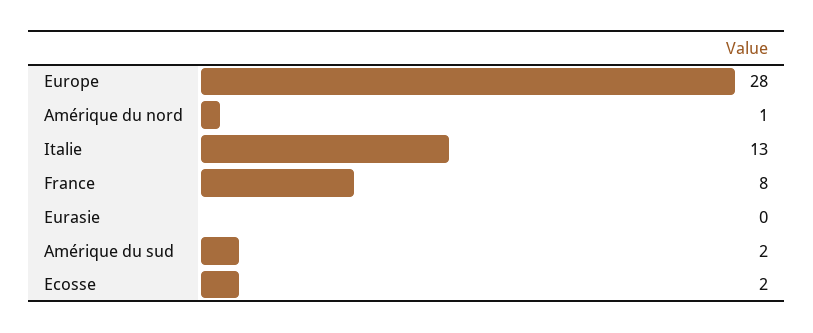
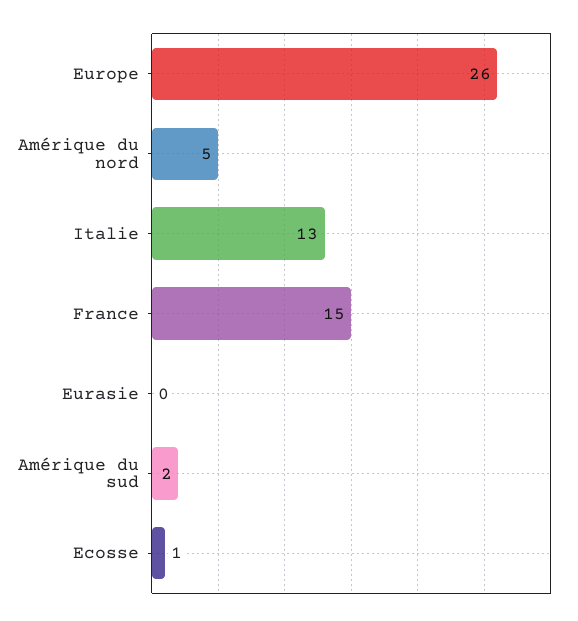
  {
-   "Europe": 28,
+   "Europe": 26,
-   "Amérique du nord": 1,
+   "Amérique du nord": 5,
    "Italie": 13,
-   "France": 8,
+   "France": 15,
    "Eurasie": 0,
    "Amérique du sud": 2,
-   "Ecosse": 2
+   "Ecosse": 1
  }

